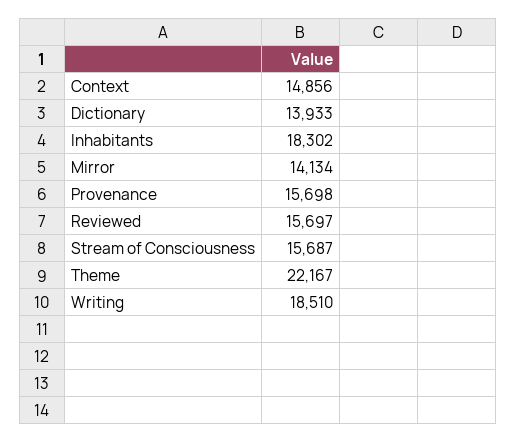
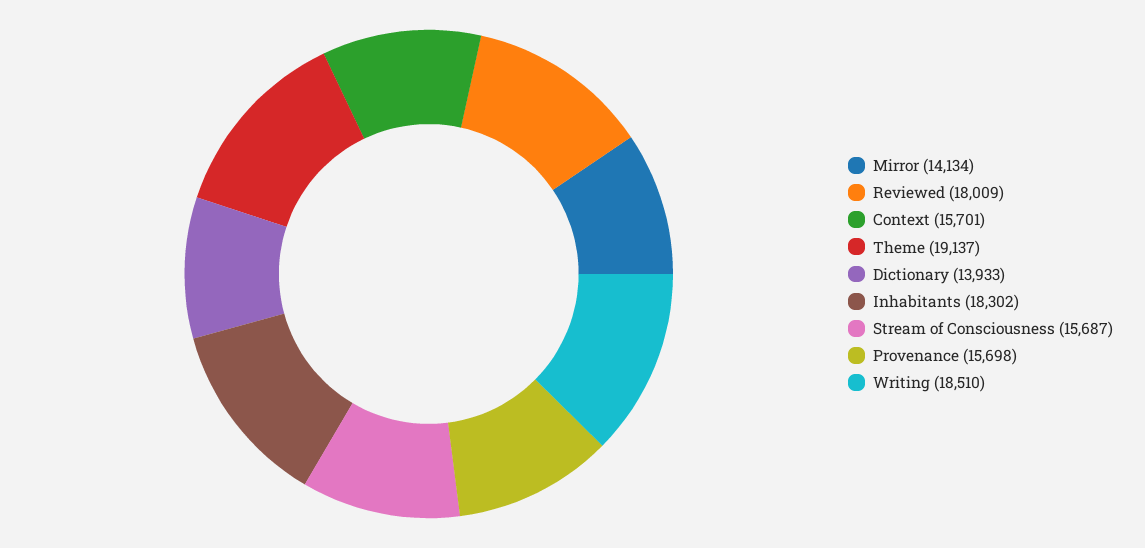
  {
-   "Context": 14856,
+   "Context": 15701,
    "Dictionary": 13933,
    "Inhabitants": 18302,
    "Mirror": 14134,
    "Provenance": 15698,
-   "Reviewed": 15697,
+   "Reviewed": 18009,
    "Stream of Consciousness": 15687,
-   "Theme": 22167,
+   "Theme": 19137,
    "Writing": 18510
  }

